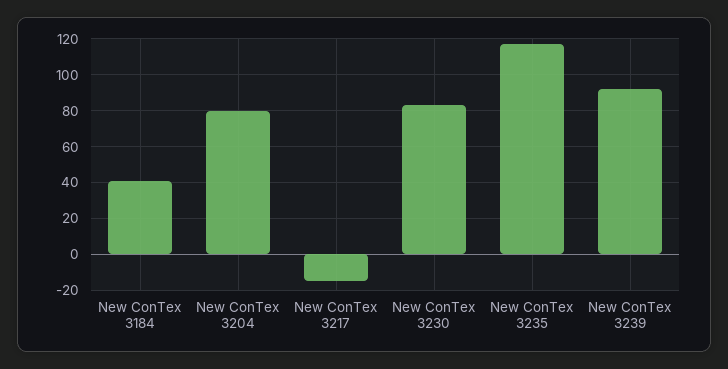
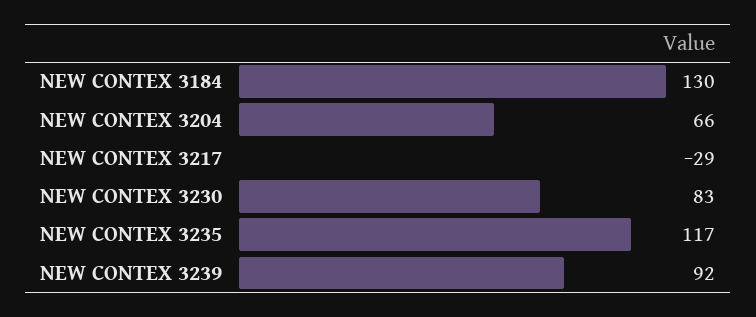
  {
-   "New ConTex 3184": 40,
+   "New ConTex 3184": 130,
-   "New ConTex 3204": 80,
+   "New ConTex 3204": 66,
-   "New ConTex 3217": -15,
+   "New ConTex 3217": -29,
    "New ConTex 3230": 83,
    "New ConTex 3235": 117,
    "New ConTex 3239": 92
  }

